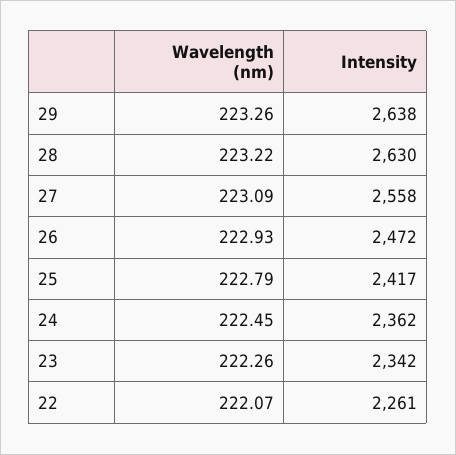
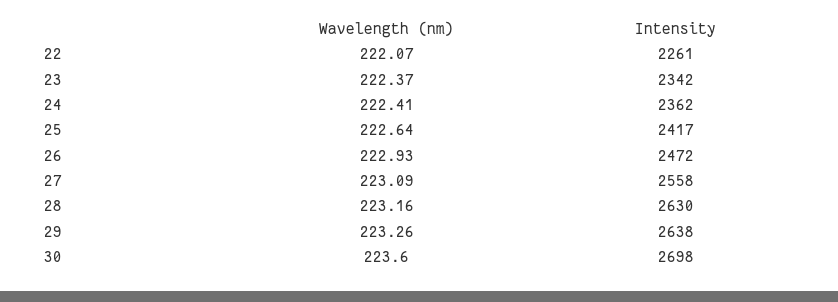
  {
    "Wavelength (nm)": {
      "29": 223.26,
-     "28": 223.22,
+     "28": 223.16,
      "27": 223.09,
      "26": 222.93,
-     "25": 222.79,
+     "25": 222.64,
-     "24": 222.45,
+     "24": 222.41,
-     "23": 222.26,
+     "23": 222.37,
-     "22": 222.07
+     "22": 222.07,
+     "30": 223.6
    },
    "Intensity": {
      "29": 2638,
      "28": 2630,
      "27": 2558,
      "26": 2472,
      "25": 2417,
      "24": 2362,
      "23": 2342,
-     "22": 2261
+     "22": 2261,
+     "30": 2698
    }
  }

